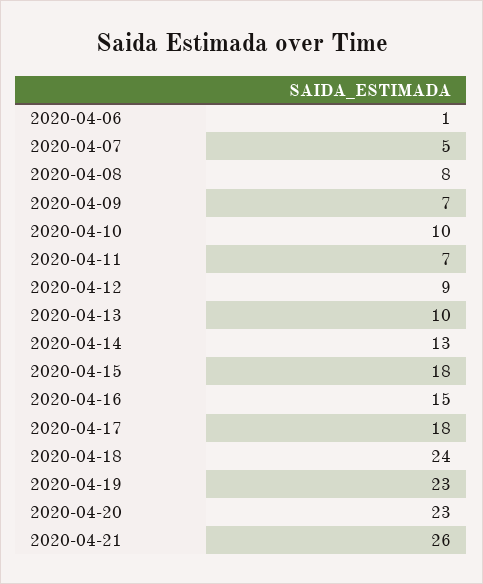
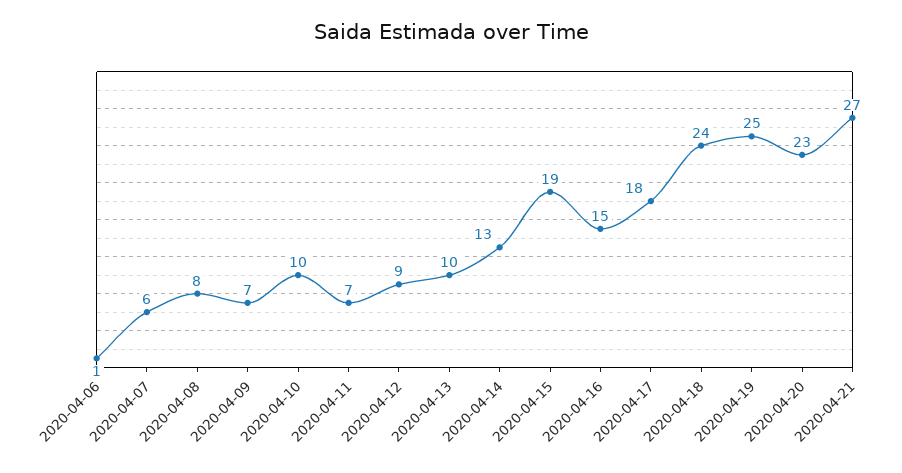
  {
    "2020-04-06": 1,
-   "2020-04-07": 5,
+   "2020-04-07": 6,
    "2020-04-08": 8,
    "2020-04-09": 7,
    "2020-04-10": 10,
    "2020-04-11": 7,
    "2020-04-12": 9,
    "2020-04-13": 10,
    "2020-04-14": 13,
-   "2020-04-15": 18,
+   "2020-04-15": 19,
    "2020-04-16": 15,
    "2020-04-17": 18,
    "2020-04-18": 24,
-   "2020-04-19": 23,
+   "2020-04-19": 25,
    "2020-04-20": 23,
-   "2020-04-21": 26
+   "2020-04-21": 27
  }

